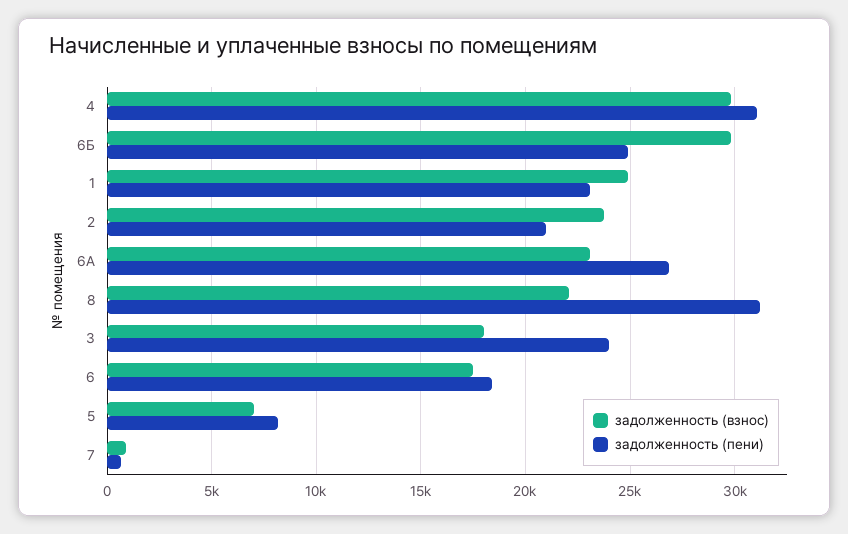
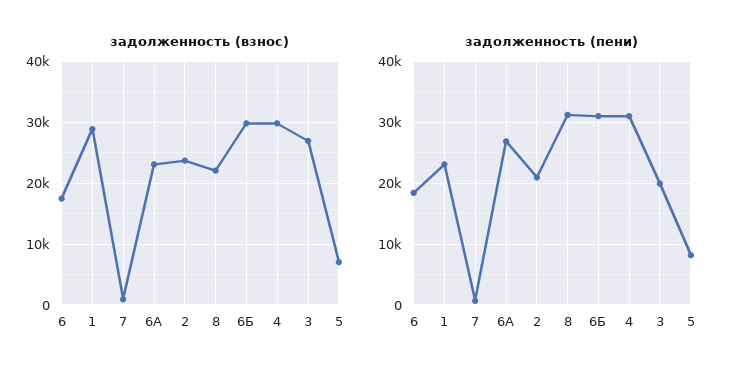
  {
    "задолженность (взнос)": {
      "4": 30000,
      "6Б": 30000,
-     "1": 25000,
+     "1": 29000,
      "2": 23500,
      "6А": 23000,
      "8": 22000,
-     "3": 18000,
+     "3": 27000,
      "6": 17500,
      "5": 7000,
      "7": 1000
    },
    "задолженность (пени)": {
      "4": 31000,
-     "6Б": 25000,
+     "6Б": 31000,
      "1": 23000,
      "2": 21000,
      "6А": 27000,
      "8": 31000,
-     "3": 24000,
+     "3": 20000,
      "6": 18500,
      "5": 8000,
      "7": 500
    }
  }

